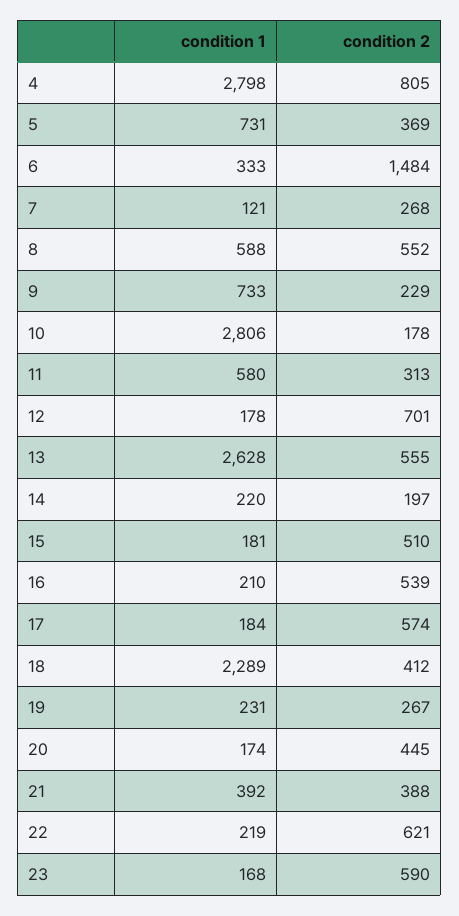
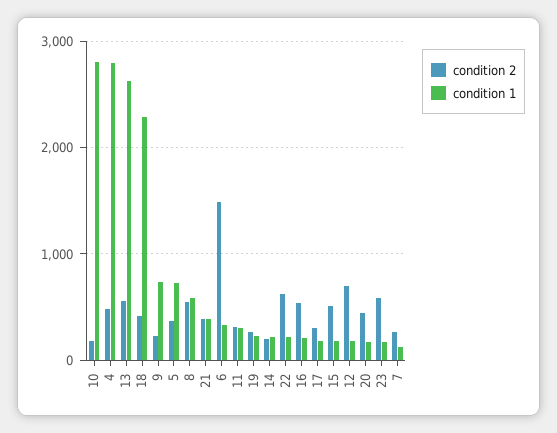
  {
    "condition 1": {
      "4": 2798,
      "5": 731,
      "6": 333,
      "7": 121,
      "8": 588,
      "9": 733,
      "10": 2806,
-     "11": 580,
+     "11": 300,
      "12": 178,
      "13": 2628,
      "14": 220,
      "15": 181,
      "16": 210,
      "17": 184,
      "18": 2289,
      "19": 231,
      "20": 174,
      "21": 392,
      "22": 219,
      "23": 168
    },
    "condition 2": {
-     "4": 805,
+     "4": 500,
      "5": 369,
      "6": 1484,
      "7": 268,
      "8": 552,
      "9": 229,
      "10": 178,
      "11": 313,
      "12": 701,
      "13": 555,
      "14": 197,
      "15": 510,
      "16": 539,
-     "17": 574,
+     "17": 300,
      "18": 412,
      "19": 267,
      "20": 445,
      "21": 388,
      "22": 621,
      "23": 590
    }
  }

